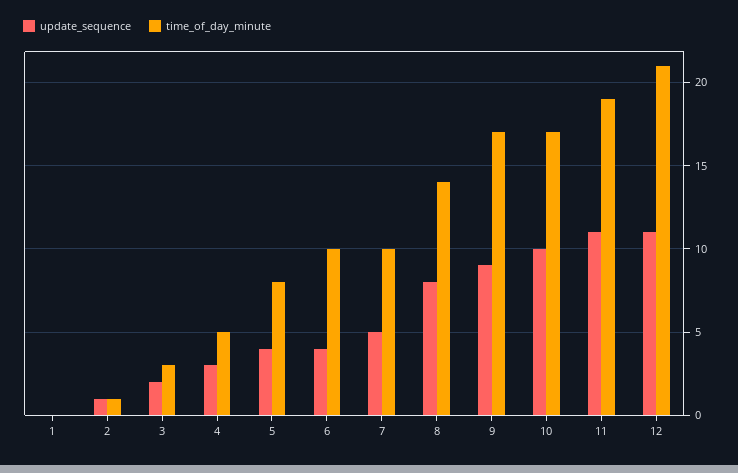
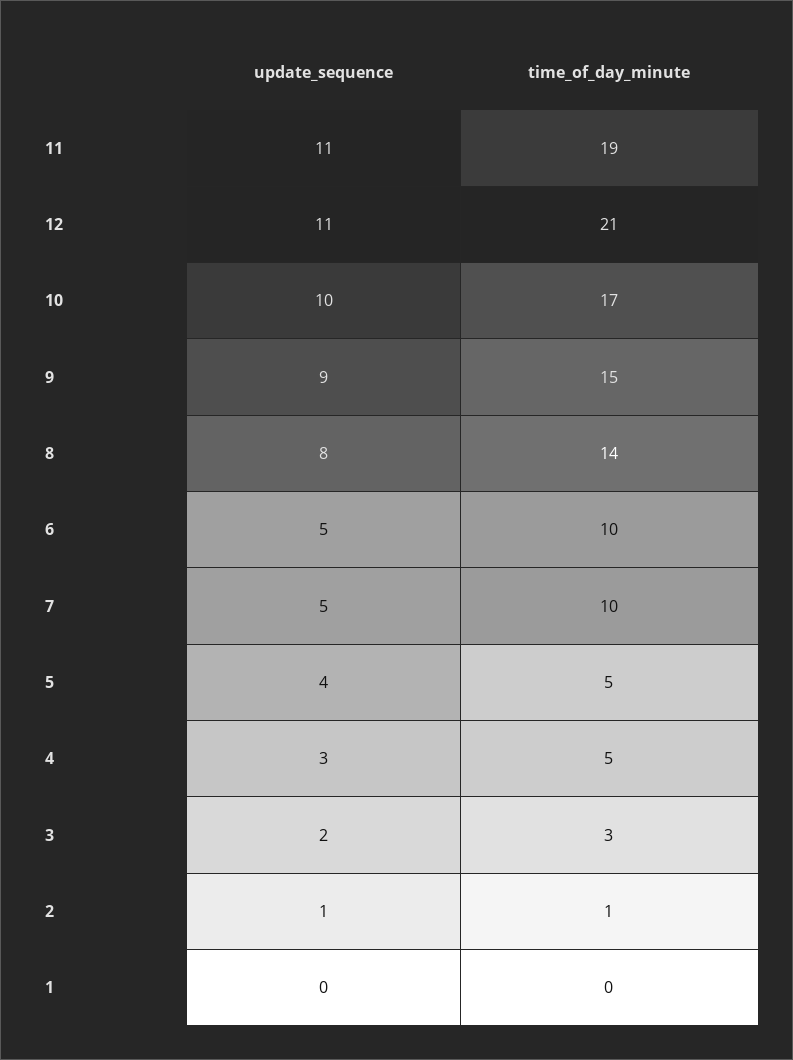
  {
    "update_sequence": {
      "1": 0,
      "2": 1,
      "3": 2,
      "4": 3,
      "5": 4,
-     "6": 4,
+     "6": 5,
      "7": 5,
      "8": 8,
      "9": 9,
      "10": 10,
      "11": 11,
      "12": 11
    },
    "time_of_day_minute": {
      "1": 0,
      "2": 1,
      "3": 3,
      "4": 5,
-     "5": 8,
+     "5": 5,
      "6": 10,
      "7": 10,
      "8": 14,
-     "9": 17,
+     "9": 15,
      "10": 17,
      "11": 19,
      "12": 21
    }
  }

